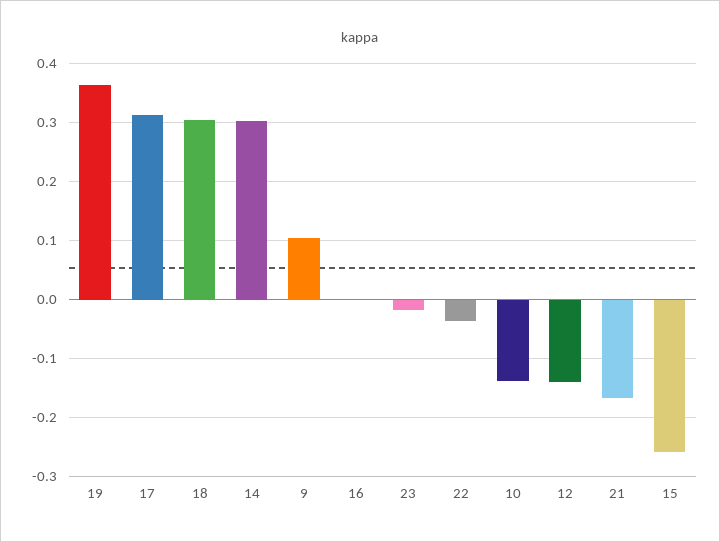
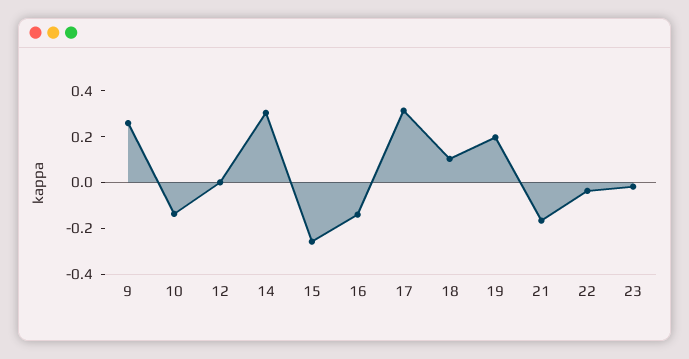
  {
-   "19": 0.36,
+   "19": 0.2,
    "17": 0.32,
-   "18": 0.3,
+   "18": 0.1,
    "14": 0.3,
-   "9": 0.1,
+   "9": 0.25,
-   "16": 0,
+   "16": -0.15,
    "23": -0.02,
    "22": -0.04,
    "10": -0.14,
-   "12": -0.14,
+   "12": 0,
    "21": -0.16,
    "15": -0.26
  }

